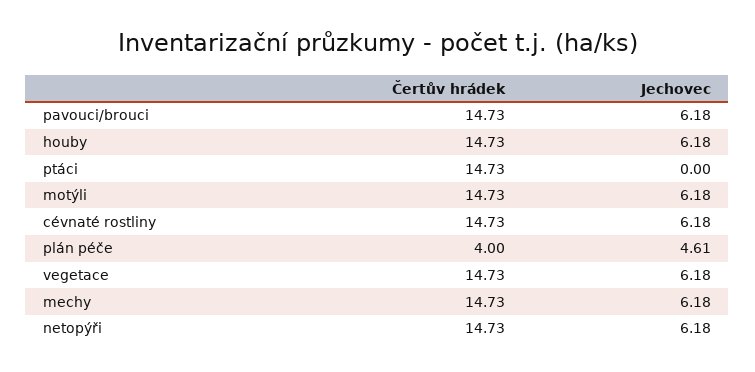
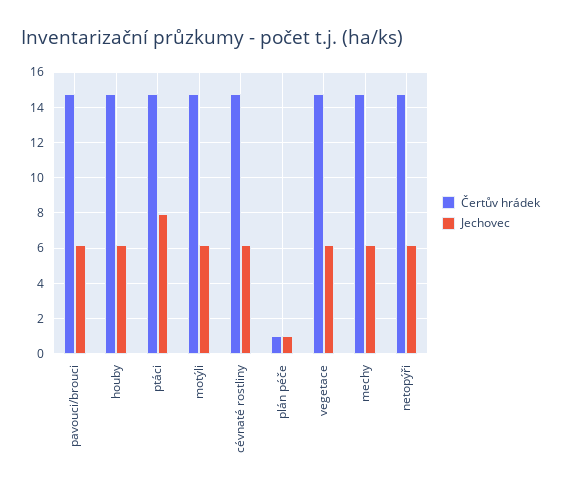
  {
    "Čertův hrádek": {
      "pavouci/brouci": 14.73,
      "houby": 14.73,
      "ptáci": 14.73,
      "motýli": 14.73,
      "cévnaté rostliny": 14.73,
-     "plán péče": 4,
+     "plán péče": 1,
      "vegetace": 14.73,
      "mechy": 14.73,
      "netopýři": 14.73
    },
    "Jechovec": {
      "pavouci/brouci": 6.18,
      "houby": 6.18,
-     "ptáci": 0,
+     "ptáci": 8,
      "motýli": 6.18,
      "cévnaté rostliny": 6.18,
-     "plán péče": 4.61,
+     "plán péče": 1,
      "vegetace": 6.18,
      "mechy": 6.18,
      "netopýři": 6.18
    }
  }

